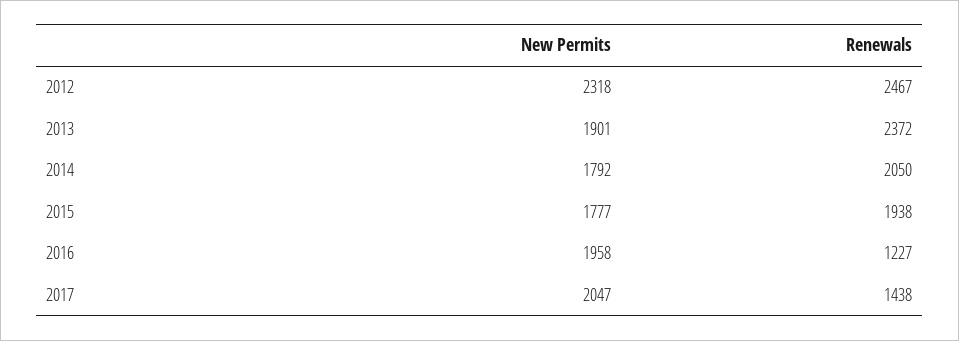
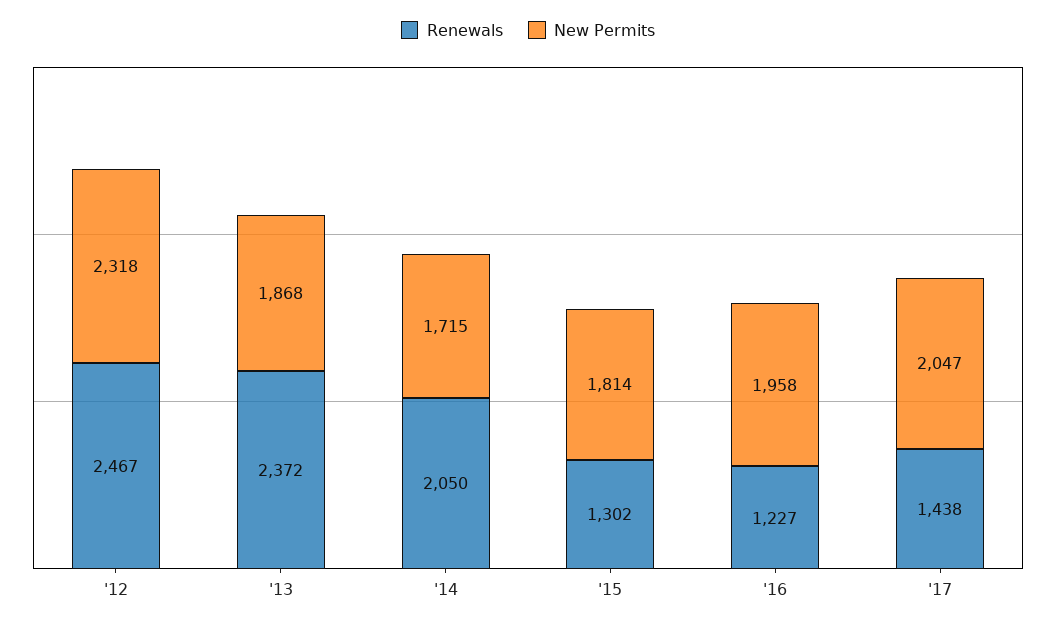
  {
    "New Permits": {
      "2012": 2318,
-     "2013": 1901,
+     "2013": 1868,
-     "2014": 1792,
+     "2014": 1715,
-     "2015": 1777,
+     "2015": 1814,
      "2016": 1958,
      "2017": 2047
    },
    "Renewals": {
      "2012": 2467,
      "2013": 2372,
      "2014": 2050,
-     "2015": 1938,
+     "2015": 1302,
      "2016": 1227,
      "2017": 1438
    }
  }

